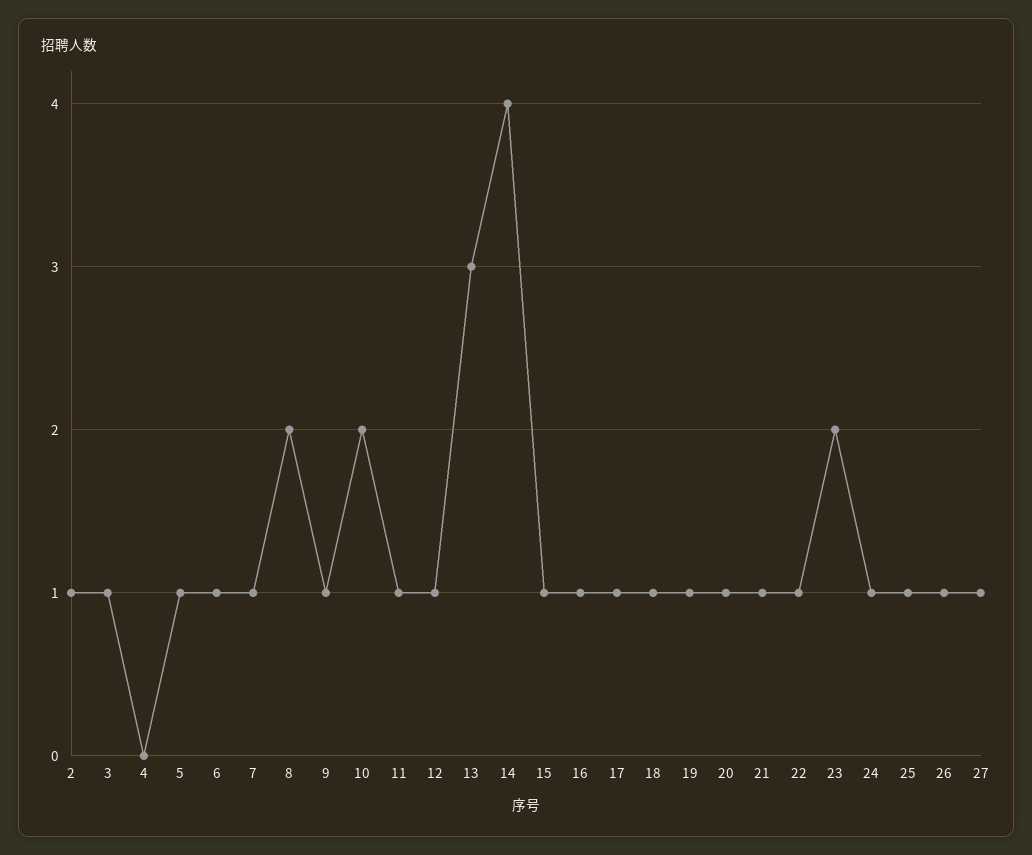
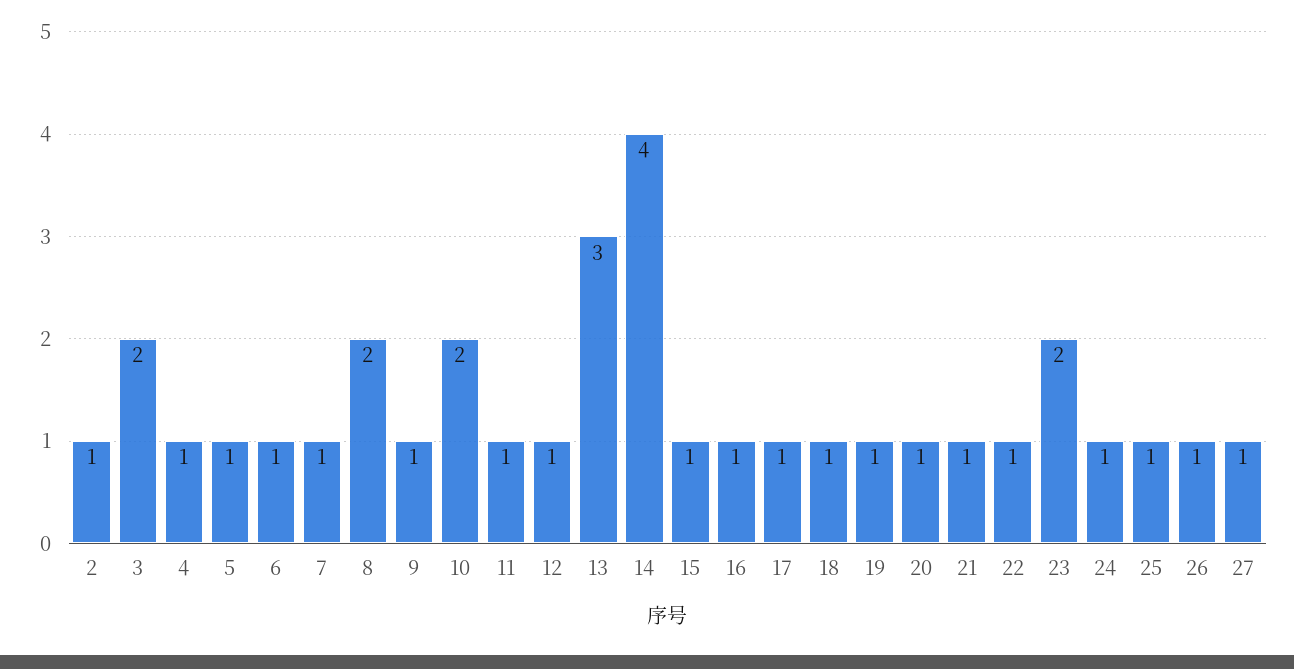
  {
    "2": 1,
-   "3": 1,
+   "3": 2,
-   "4": 0,
+   "4": 1,
    "5": 1,
    "6": 1,
    "7": 1,
    "8": 2,
    "9": 1,
    "10": 2,
    "11": 1,
    "12": 1,
    "13": 3,
    "14": 4,
    "15": 1,
    "16": 1,
    "17": 1,
    "18": 1,
    "19": 1,
    "20": 1,
    "21": 1,
    "22": 1,
    "23": 2,
    "24": 1,
    "25": 1,
    "26": 1,
    "27": 1
  }

